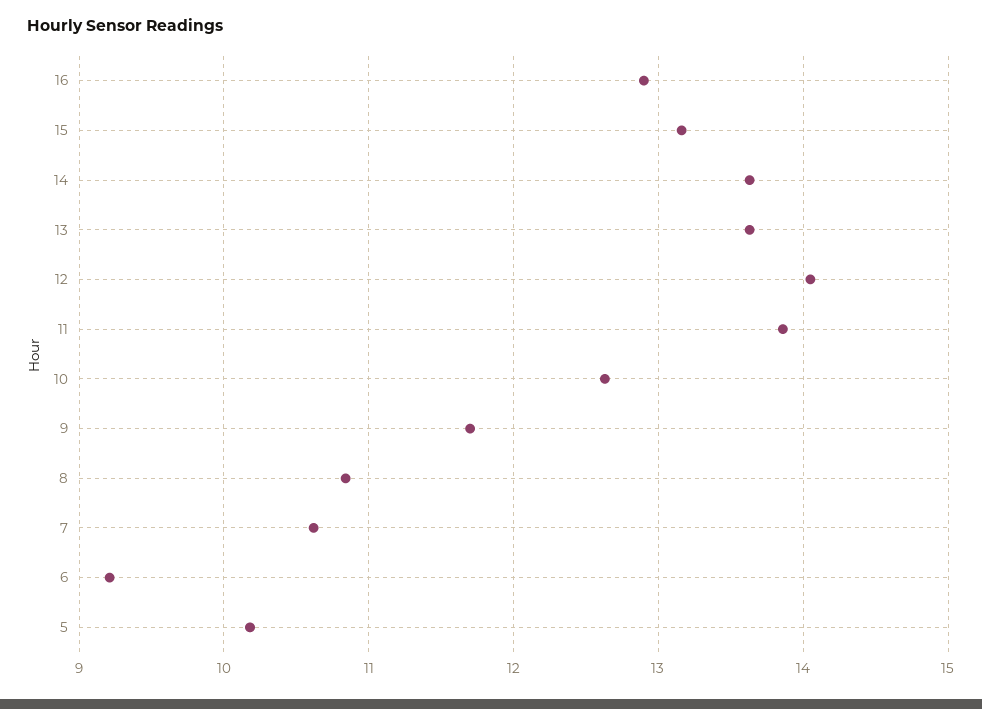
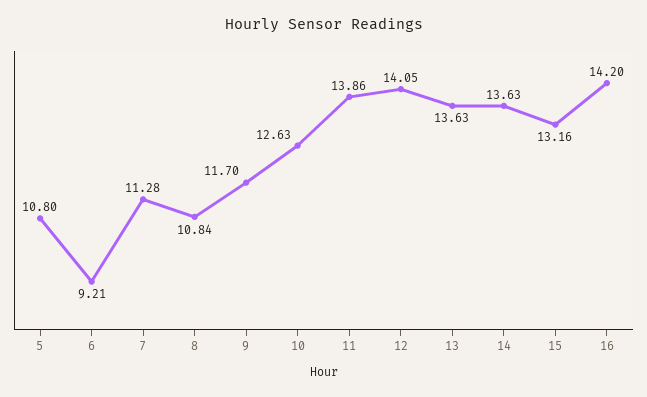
  {
-   "16": 12.9,
+   "16": 14.2,
    "15": 13.16,
    "14": 13.63,
    "13": 13.63,
    "12": 14.05,
    "11": 13.86,
    "10": 12.63,
    "9": 11.7,
    "8": 10.84,
-   "7": 10.6,
+   "7": 11.28,
    "6": 9.21,
-   "5": 10.2
+   "5": 10.8
  }

